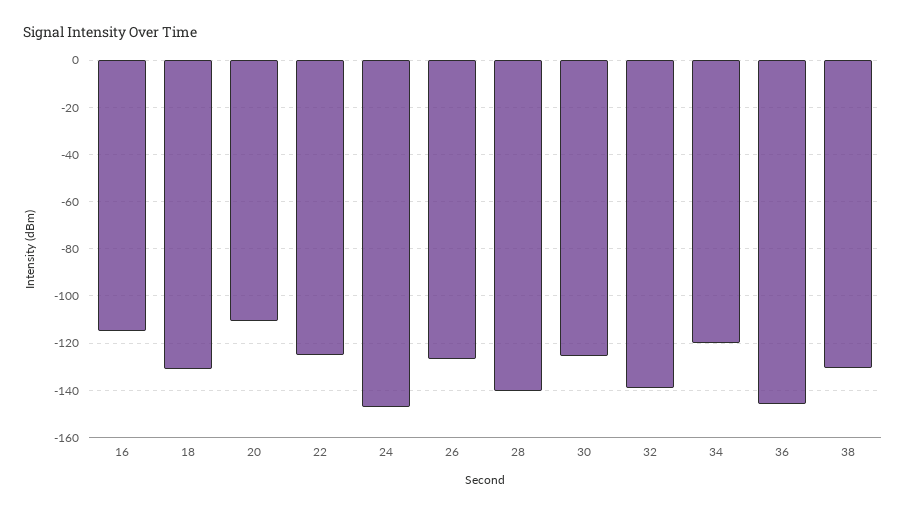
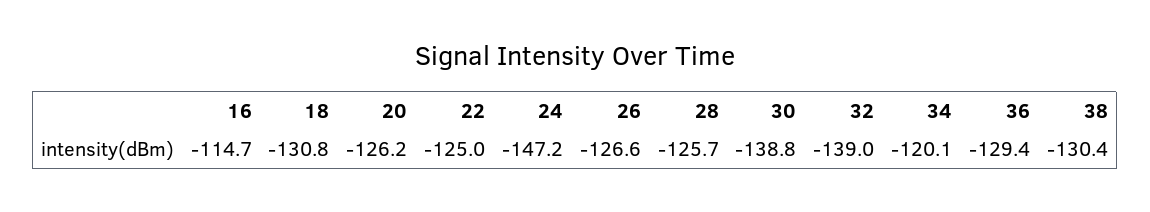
  {
    "16": -114.7,
    "18": -130.8,
-   "20": -110,
+   "20": -126.2,
    "22": -125,
    "24": -147.2,
    "26": -126.6,
-   "28": -140,
+   "28": -125.7,
-   "30": -125,
+   "30": -138.8,
    "32": -139,
    "34": -120.1,
-   "36": -145,
+   "36": -129.4,
    "38": -130.4
  }

